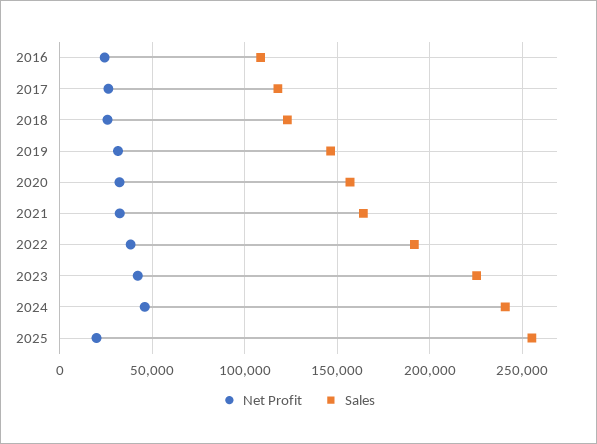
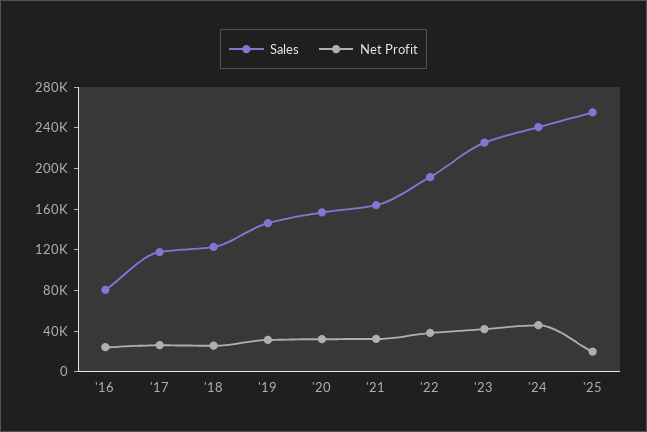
  {
    "Net Profit": {
      "2016": 25000,
      "2017": 25000,
      "2018": 25000,
      "2019": 30000,
      "2020": 30000,
      "2021": 30000,
      "2022": 40000,
      "2023": 40000,
      "2024": 45000,
      "2025": 20000
    },
    "Sales": {
-     "2016": 110000,
+     "2016": 80000,
      "2017": 120000,
      "2018": 125000,
      "2019": 145000,
      "2020": 155000,
      "2021": 165000,
      "2022": 190000,
      "2023": 225000,
      "2024": 240000,
      "2025": 255000
    }
  }

